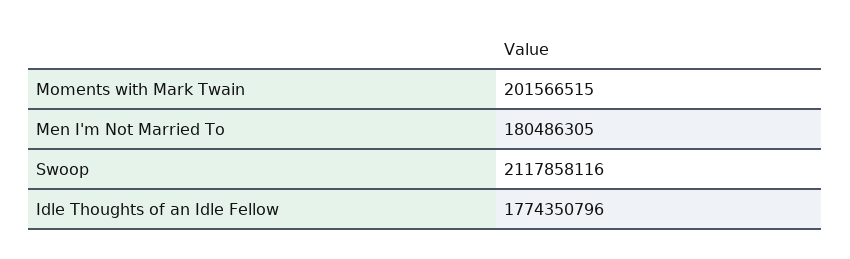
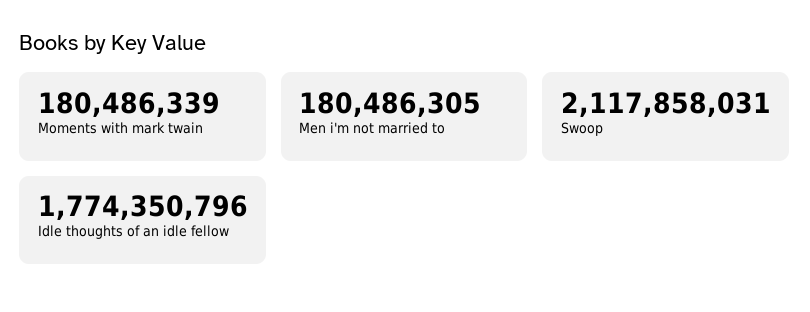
  {
-   "Moments with Mark Twain": 201566515,
+   "Moments with Mark Twain": 180486339,
    "Men I'm Not Married To": 180486305,
-   "Swoop": 2117858116,
+   "Swoop": 2117858031,
    "Idle Thoughts of an Idle Fellow": 1774350796
  }

